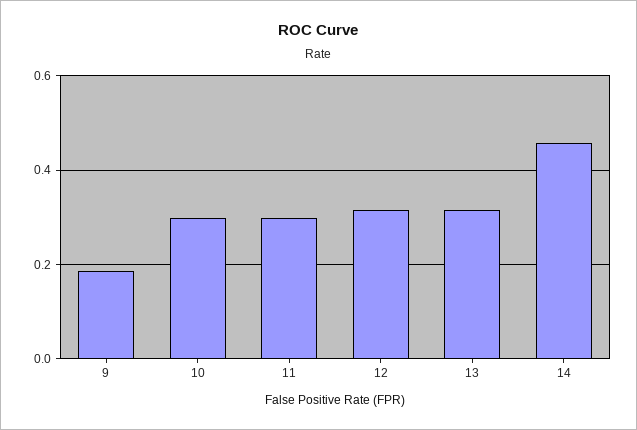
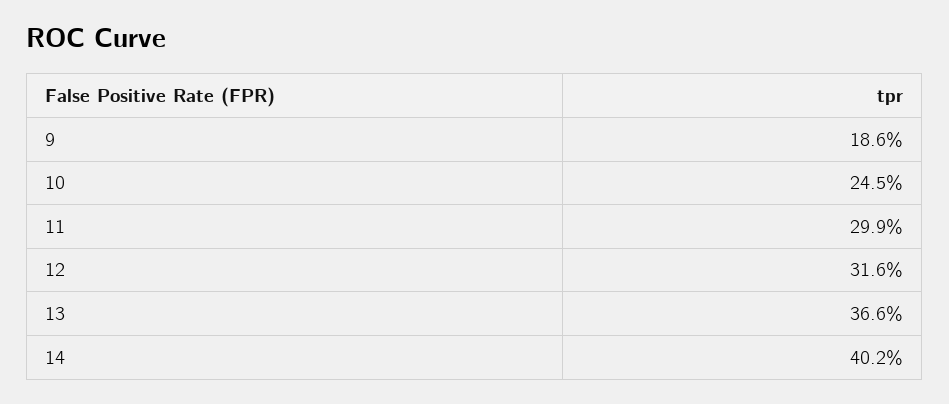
  {
    "9": 0.186,
-   "10": 0.3,
+   "10": 0.245,
    "11": 0.299,
    "12": 0.316,
-   "13": 0.32,
+   "13": 0.366,
-   "14": 0.46
+   "14": 0.402
  }

